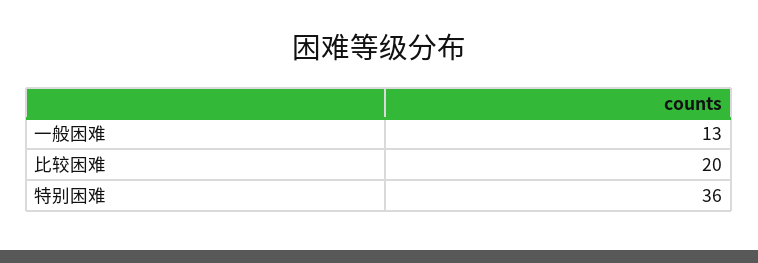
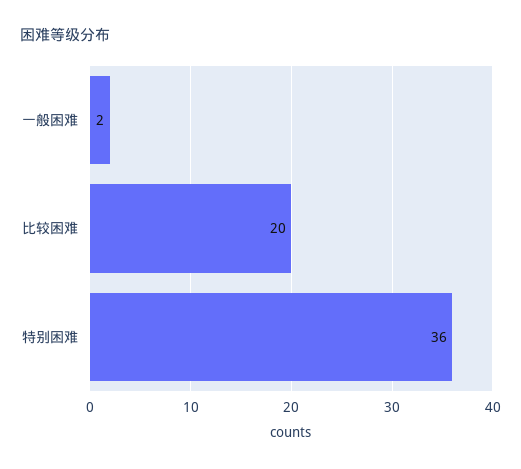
  {
-   "一般困难": 13,
+   "一般困难": 2,
    "比较困难": 20,
    "特别困难": 36
  }

